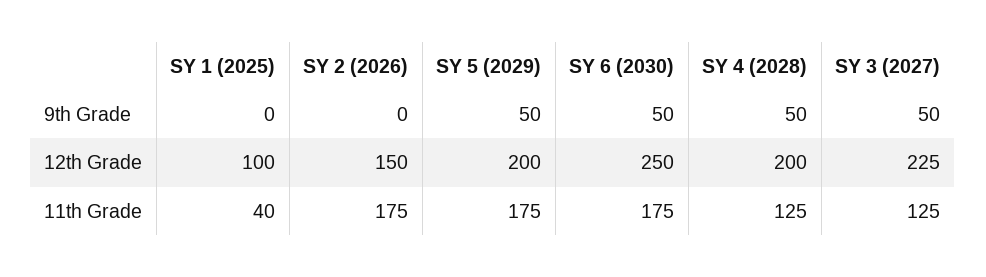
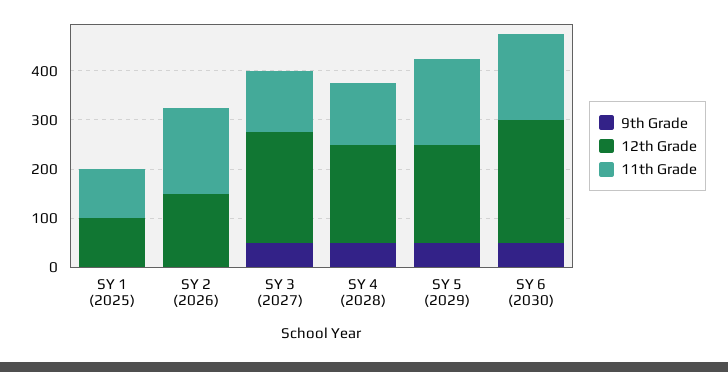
  {
    "9th Grade": {
      "SY 1 (2025)": 0,
      "SY 2 (2026)": 0,
      "SY 5 (2029)": 50,
      "SY 6 (2030)": 50,
      "SY 4 (2028)": 50,
      "SY 3 (2027)": 50
    },
    "12th Grade": {
      "SY 1 (2025)": 100,
      "SY 2 (2026)": 150,
      "SY 5 (2029)": 200,
      "SY 6 (2030)": 250,
      "SY 4 (2028)": 200,
      "SY 3 (2027)": 225
    },
    "11th Grade": {
-     "SY 1 (2025)": 40,
+     "SY 1 (2025)": 100,
      "SY 2 (2026)": 175,
      "SY 5 (2029)": 175,
      "SY 6 (2030)": 175,
      "SY 4 (2028)": 125,
      "SY 3 (2027)": 125
    }
  }

